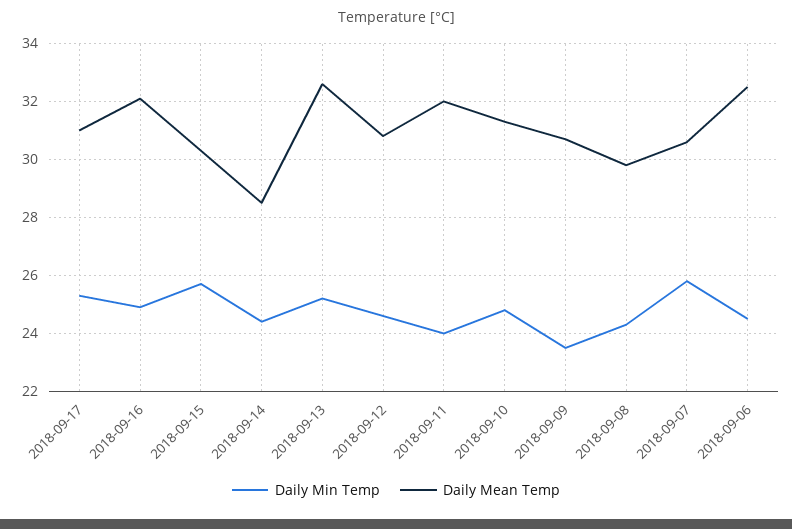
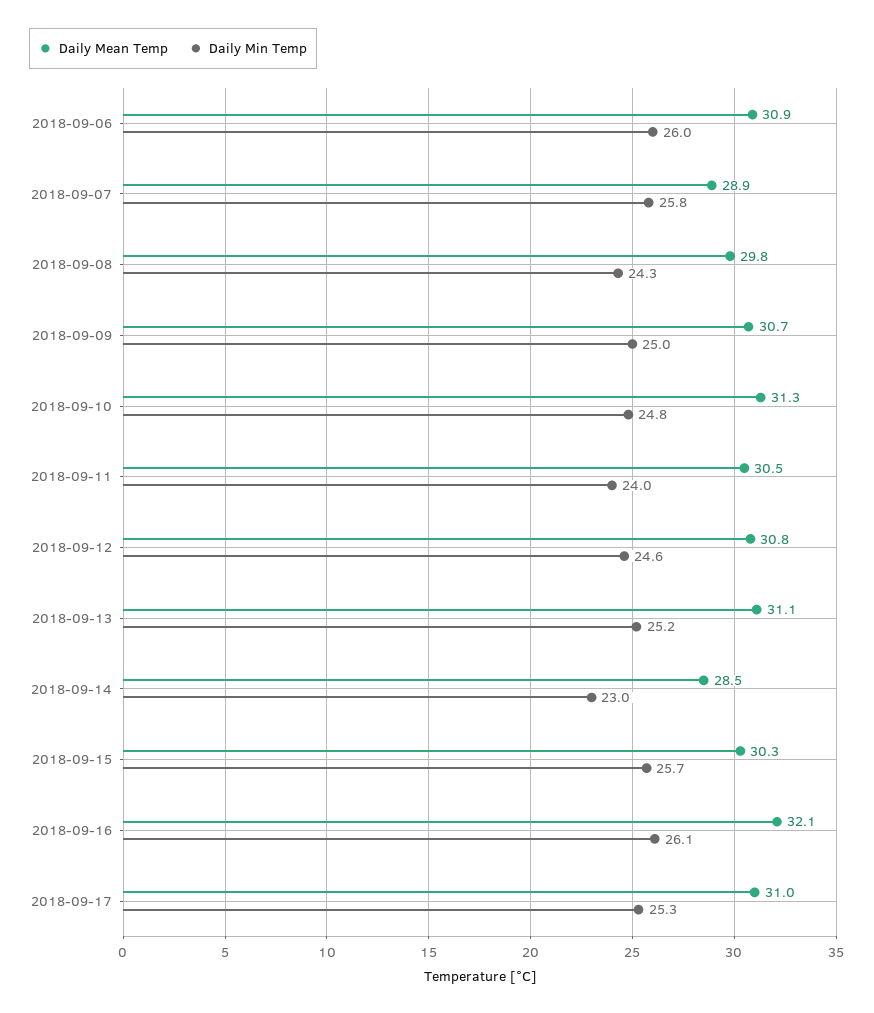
  {
    "Daily Min Temp": {
      "2018-09-17": 25.3,
-     "2018-09-16": 25,
+     "2018-09-16": 26.1,
      "2018-09-15": 25.7,
-     "2018-09-14": 24.5,
+     "2018-09-14": 23,
      "2018-09-13": 25.2,
      "2018-09-12": 24.6,
      "2018-09-11": 24,
      "2018-09-10": 24.8,
-     "2018-09-09": 23.5,
+     "2018-09-09": 25,
      "2018-09-08": 24.3,
      "2018-09-07": 25.8,
-     "2018-09-06": 24.5
+     "2018-09-06": 26
    },
    "Daily Mean Temp": {
      "2018-09-17": 31,
      "2018-09-16": 32.1,
      "2018-09-15": 30.3,
      "2018-09-14": 28.5,
-     "2018-09-13": 32.5,
+     "2018-09-13": 31.1,
      "2018-09-12": 30.8,
-     "2018-09-11": 32,
+     "2018-09-11": 30.5,
      "2018-09-10": 31.3,
      "2018-09-09": 30.7,
      "2018-09-08": 29.8,
-     "2018-09-07": 30.5,
+     "2018-09-07": 28.9,
-     "2018-09-06": 32.5
+     "2018-09-06": 30.9
    }
  }

